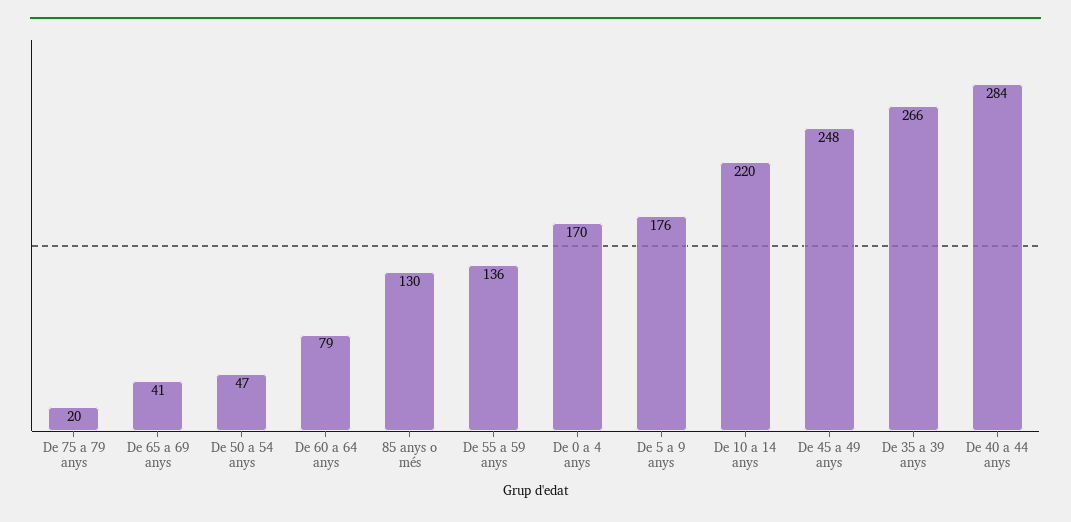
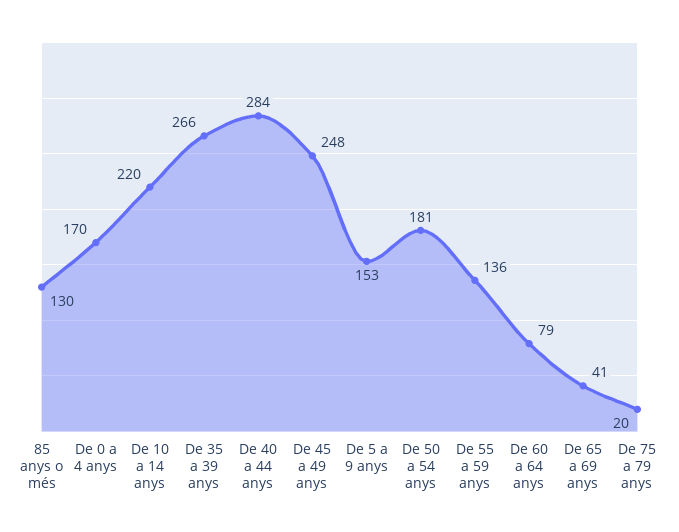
  {
    "De 75 a 79 anys": 20,
    "De 65 a 69 anys": 41,
-   "De 50 a 54 anys": 47,
+   "De 50 a 54 anys": 181,
    "De 60 a 64 anys": 79,
    "85 anys o més": 130,
    "De 55 a 59 anys": 136,
    "De 0 a 4 anys": 170,
-   "De 5 a 9 anys": 176,
+   "De 5 a 9 anys": 153,
    "De 10 a 14 anys": 220,
    "De 45 a 49 anys": 248,
    "De 35 a 39 anys": 266,
    "De 40 a 44 anys": 284
  }

